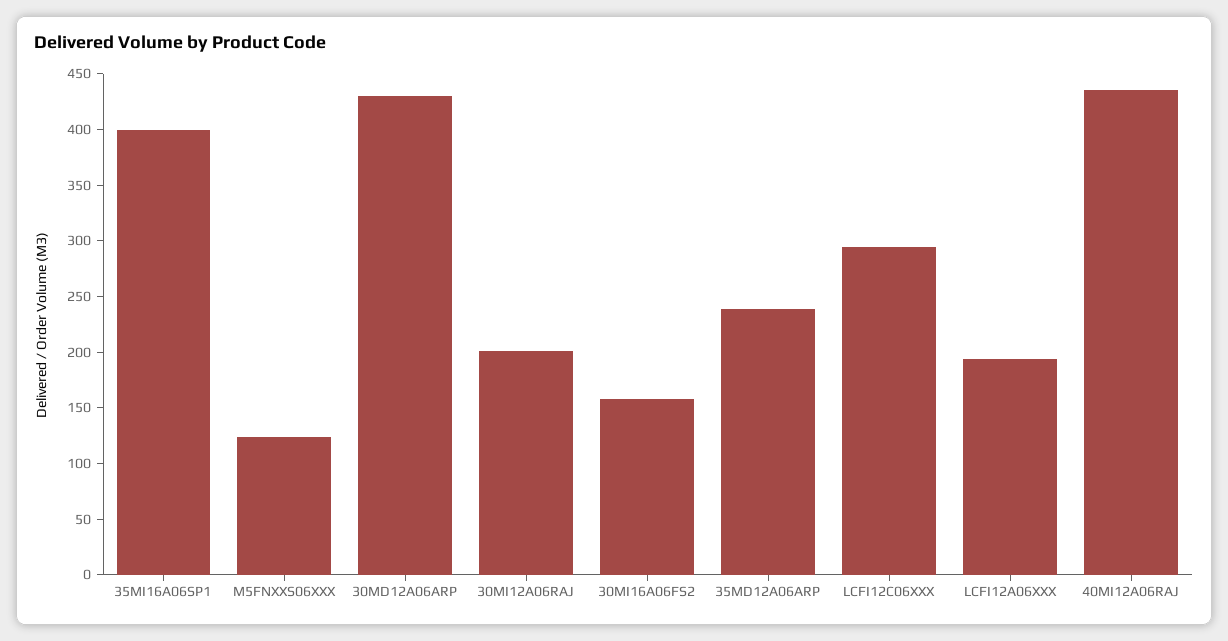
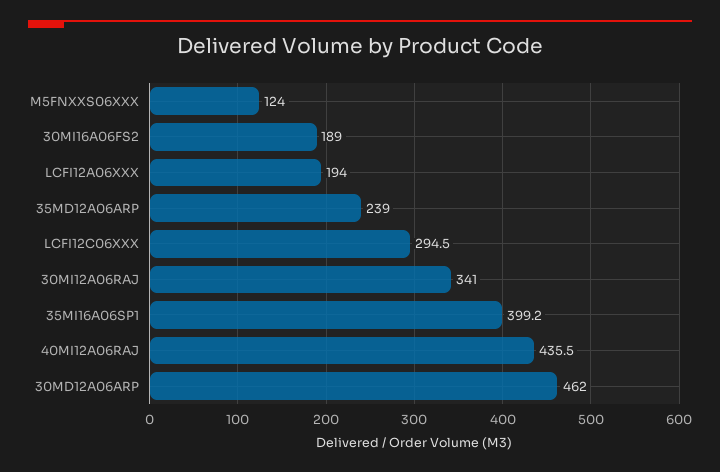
  {
    "35MI16A06SP1": 399.2,
    "M5FNXXS06XXX": 124,
-   "30MD12A06ARP": 430,
+   "30MD12A06ARP": 462,
-   "30MI12A06RAJ": 200,
+   "30MI12A06RAJ": 341,
-   "30MI16A06FS2": 160,
+   "30MI16A06FS2": 189,
    "35MD12A06ARP": 239,
    "LCFI12C06XXX": 294.5,
    "LCFI12A06XXX": 194,
    "40MI12A06RAJ": 435.5
  }

